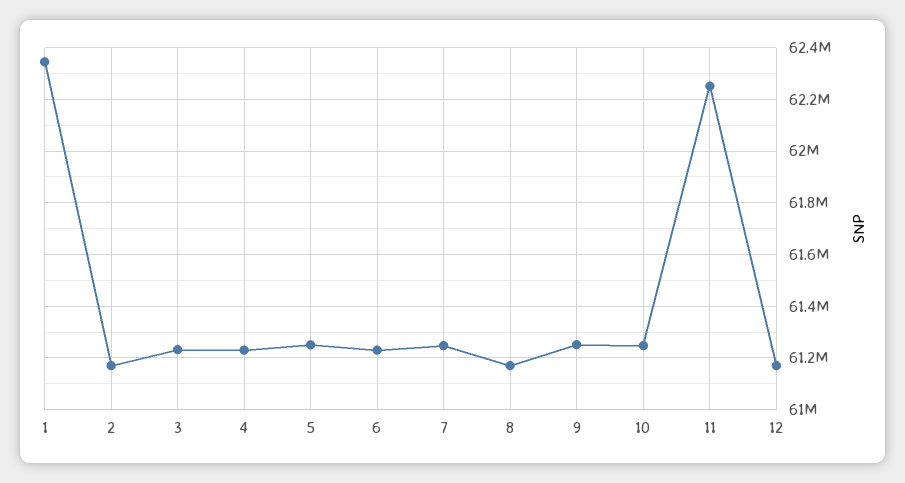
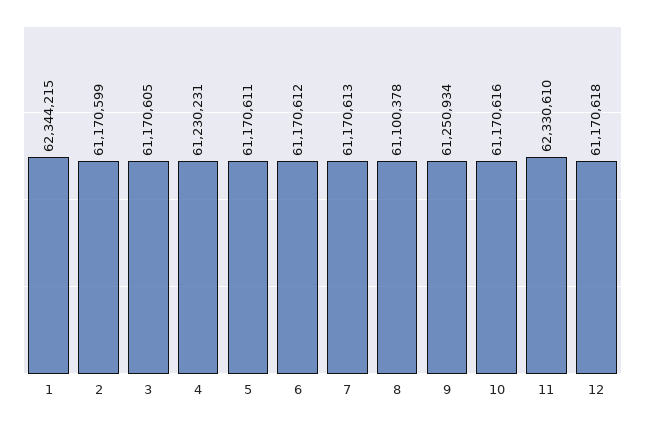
  {
    "1": 62344215,
    "2": 61170599,
-   "3": 61225000,
+   "3": 61170605,
    "4": 61230231,
-   "5": 61250000,
+   "5": 61170611,
-   "6": 61225000,
+   "6": 61170612,
-   "7": 61250000,
+   "7": 61170613,
-   "8": 61175000,
+   "8": 61100378,
    "9": 61250934,
-   "10": 61250000,
+   "10": 61170616,
-   "11": 62250000,
+   "11": 62330610,
    "12": 61170618
  }

